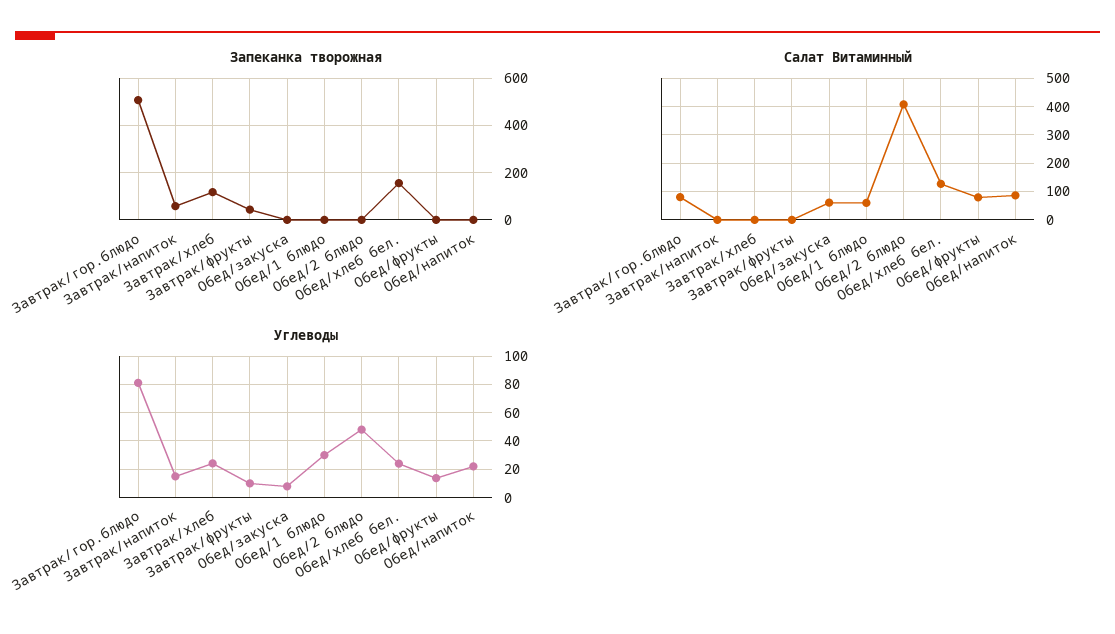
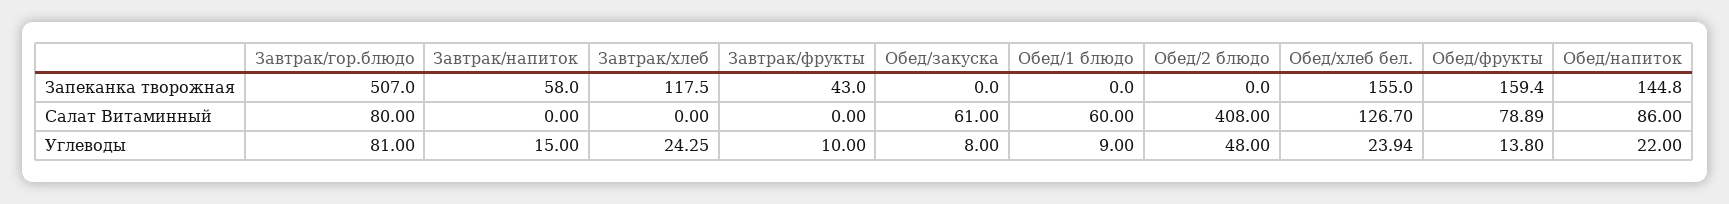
  {
    "Запеканка творожная": {
      "Завтрак/гор.блюдо": 507,
      "Завтрак/напиток": 58,
      "Завтрак/хлеб": 117.5,
      "Завтрак/фрукты": 43,
      "Обед/закуска": 0,
      "Обед/1 блюдо": 0,
      "Обед/2 блюдо": 0,
      "Обед/хлеб бел.": 155,
-     "Обед/фрукты": 0,
+     "Обед/фрукты": 159.4,
-     "Обед/напиток": 0
+     "Обед/напиток": 144.8
    },
    "Салат Витаминный": {
      "Завтрак/гор.блюдо": 80,
      "Завтрак/напиток": 0,
      "Завтрак/хлеб": 0,
      "Завтрак/фрукты": 0,
      "Обед/закуска": 61,
      "Обед/1 блюдо": 60,
      "Обед/2 блюдо": 408,
      "Обед/хлеб бел.": 126.7,
      "Обед/фрукты": 78.89,
      "Обед/напиток": 86
    },
    "Углеводы": {
      "Завтрак/гор.блюдо": 81,
      "Завтрак/напиток": 15,
      "Завтрак/хлеб": 24.25,
      "Завтрак/фрукты": 10,
      "Обед/закуска": 8,
-     "Обед/1 блюдо": 30,
+     "Обед/1 блюдо": 9,
      "Обед/2 блюдо": 48,
      "Обед/хлеб бел.": 23.94,
      "Обед/фрукты": 13.8,
      "Обед/напиток": 22
    }
  }

